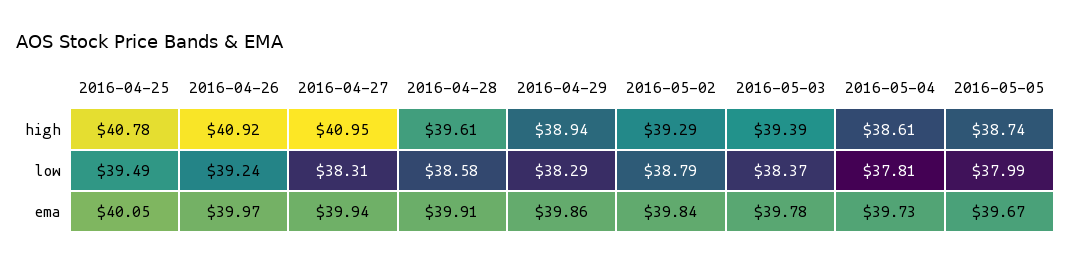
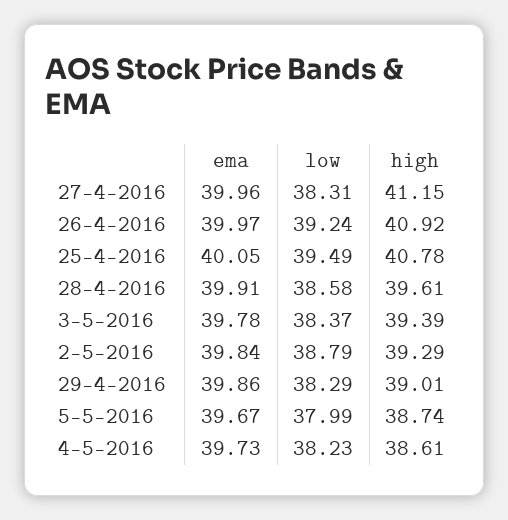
  {
    "2016-04-25": {
      "high": 40.78,
      "low": 39.49,
      "ema": 40.05
    },
    "2016-04-26": {
      "high": 40.92,
      "low": 39.24,
      "ema": 39.97
    },
    "2016-04-27": {
-     "high": 40.95,
+     "high": 41.15,
      "low": 38.31,
-     "ema": 39.94
+     "ema": 39.96
    },
    "2016-04-28": {
      "high": 39.61,
      "low": 38.58,
      "ema": 39.91
    },
    "2016-04-29": {
-     "high": 38.94,
+     "high": 39.01,
      "low": 38.29,
      "ema": 39.86
    },
    "2016-05-02": {
      "high": 39.29,
      "low": 38.79,
      "ema": 39.84
    },
    "2016-05-03": {
      "high": 39.39,
      "low": 38.37,
      "ema": 39.78
    },
    "2016-05-04": {
      "high": 38.61,
-     "low": 37.81,
+     "low": 38.23,
      "ema": 39.73
    },
    "2016-05-05": {
      "high": 38.74,
      "low": 37.99,
      "ema": 39.67
    }
  }

